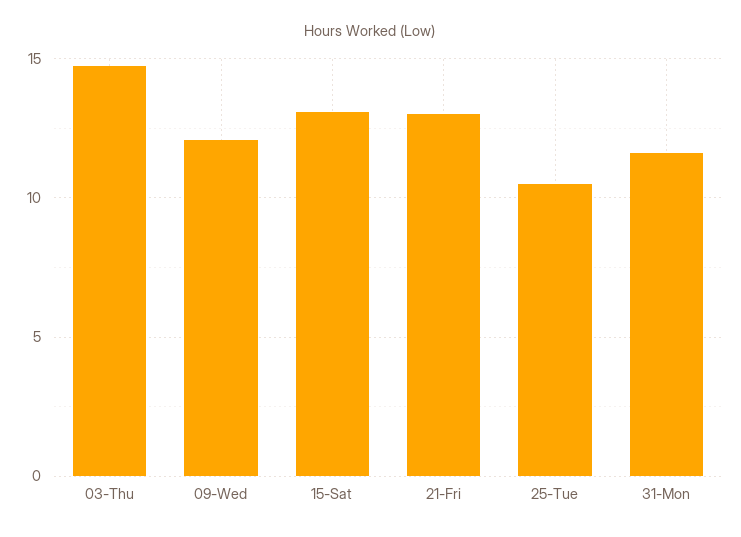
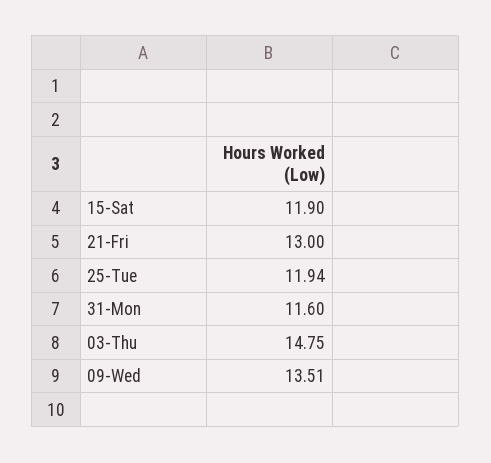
  {
    "03-Thu": 14.75,
-   "09-Wed": 12,
+   "09-Wed": 13.51,
-   "15-Sat": 13,
+   "15-Sat": 11.9,
    "21-Fri": 13,
-   "25-Tue": 10.5,
+   "25-Tue": 11.94,
    "31-Mon": 11.6
  }

